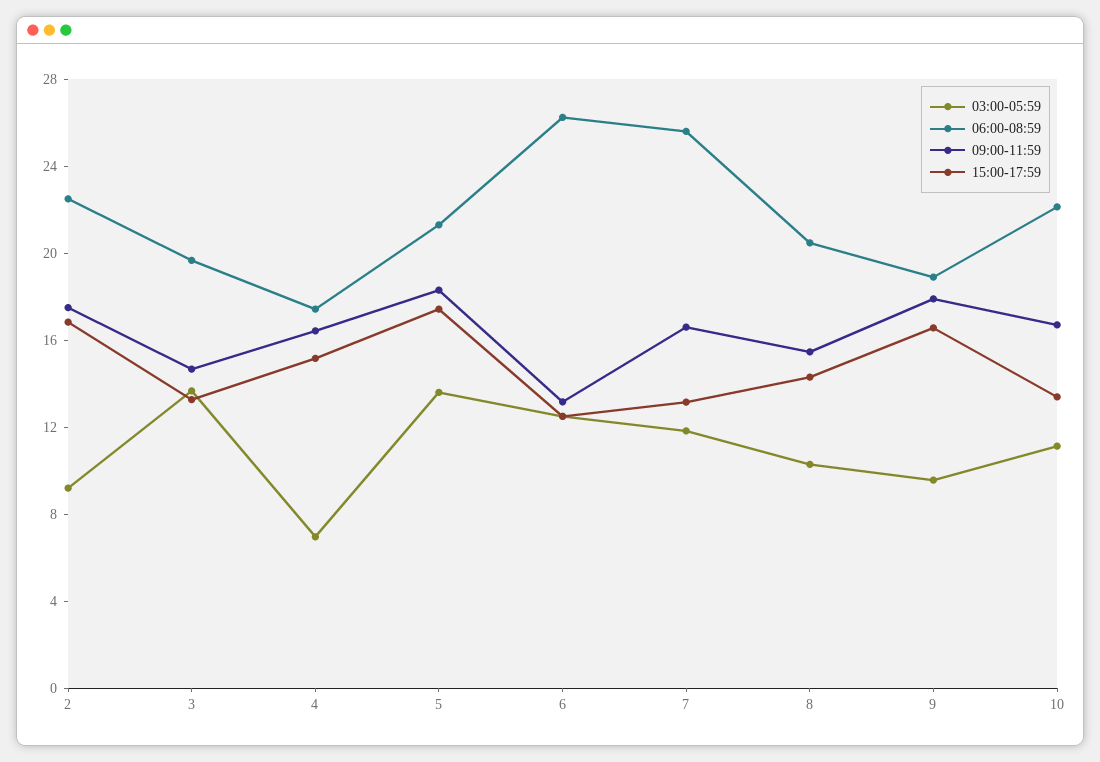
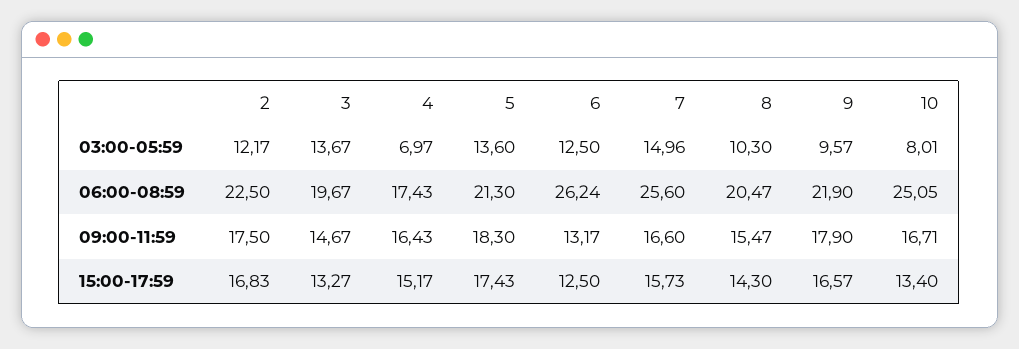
  {
    "03:00-05:59": {
-     "2": 9,
+     "2": 12.17,
      "3": 13.67,
      "4": 6.97,
      "5": 13.6,
      "6": 12.5,
-     "7": 12,
+     "7": 14.96,
      "8": 10.3,
      "9": 9.57,
-     "10": 11
+     "10": 8.01
    },
    "06:00-08:59": {
      "2": 22.5,
      "3": 19.67,
      "4": 17.43,
      "5": 21.3,
      "6": 26.24,
      "7": 25.6,
      "8": 20.47,
-     "9": 19,
+     "9": 21.9,
-     "10": 22
+     "10": 25.05
    },
    "09:00-11:59": {
      "2": 17.5,
      "3": 14.67,
      "4": 16.43,
      "5": 18.3,
      "6": 13.17,
      "7": 16.6,
      "8": 15.47,
      "9": 17.9,
      "10": 16.71
    },
    "15:00-17:59": {
      "2": 16.83,
      "3": 13.27,
      "4": 15.17,
      "5": 17.43,
      "6": 12.5,
-     "7": 13,
+     "7": 15.73,
      "8": 14.3,
      "9": 16.57,
      "10": 13.4
    }
  }

